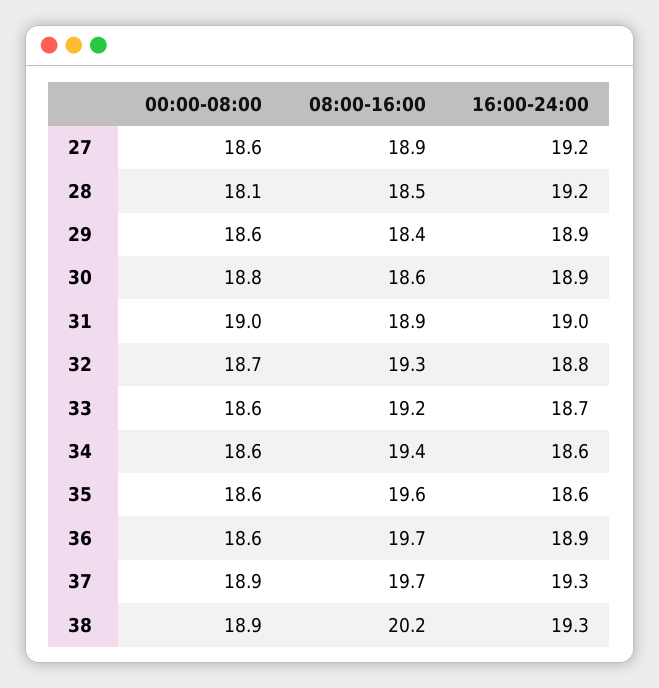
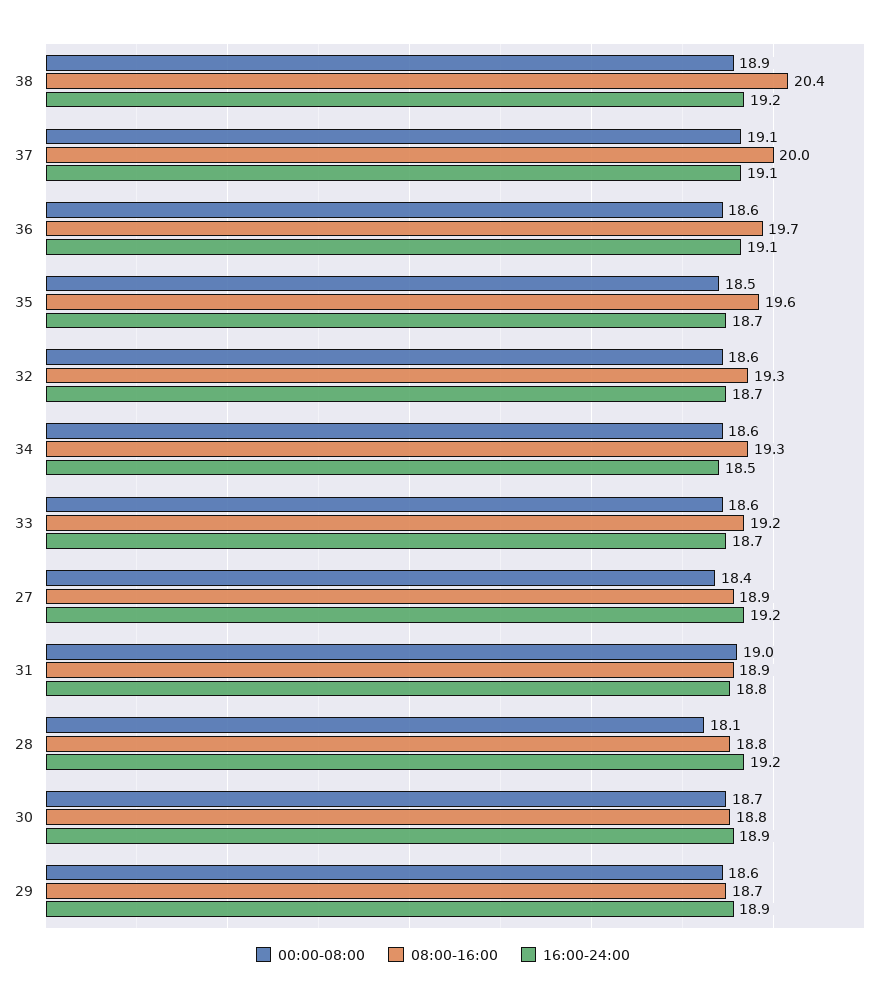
  {
    "00:00-08:00": {
-     "27": 18.6,
+     "27": 18.4,
      "28": 18.1,
      "29": 18.6,
-     "30": 18.8,
+     "30": 18.7,
      "31": 19,
-     "32": 18.7,
+     "32": 18.6,
      "33": 18.6,
      "34": 18.6,
-     "35": 18.6,
+     "35": 18.5,
      "36": 18.6,
-     "37": 18.9,
+     "37": 19.1,
      "38": 18.9
    },
    "08:00-16:00": {
      "27": 18.9,
-     "28": 18.5,
+     "28": 18.8,
-     "29": 18.4,
+     "29": 18.7,
-     "30": 18.6,
+     "30": 18.8,
      "31": 18.9,
      "32": 19.3,
      "33": 19.2,
-     "34": 19.4,
+     "34": 19.3,
      "35": 19.6,
      "36": 19.7,
-     "37": 19.7,
+     "37": 20,
-     "38": 20.2
+     "38": 20.4
    },
    "16:00-24:00": {
      "27": 19.2,
      "28": 19.2,
      "29": 18.9,
      "30": 18.9,
-     "31": 19,
+     "31": 18.8,
-     "32": 18.8,
+     "32": 18.7,
      "33": 18.7,
-     "34": 18.6,
+     "34": 18.5,
-     "35": 18.6,
+     "35": 18.7,
-     "36": 18.9,
+     "36": 19.1,
-     "37": 19.3,
+     "37": 19.1,
-     "38": 19.3
+     "38": 19.2
    }
  }

